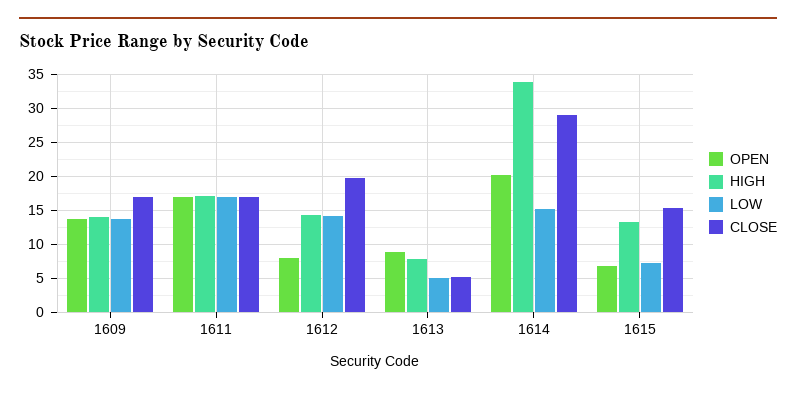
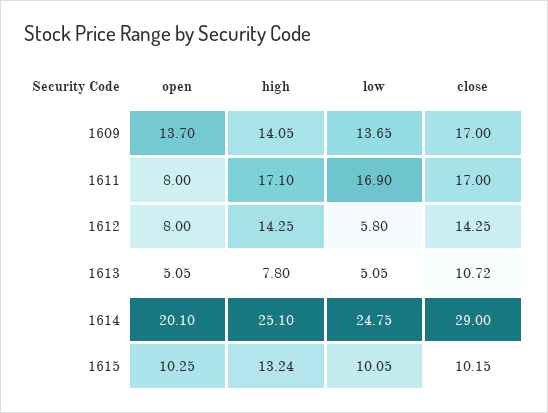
  {
    "OPEN": {
      "1609": 13.7,
-     "1611": 17,
+     "1611": 8,
      "1612": 8,
-     "1613": 9,
+     "1613": 5.05,
      "1614": 20.1,
-     "1615": 7
+     "1615": 10.25
    },
    "HIGH": {
      "1609": 14.05,
      "1611": 17.1,
      "1612": 14.25,
      "1613": 7.8,
-     "1614": 34,
+     "1614": 25.1,
      "1615": 13.24
    },
    "LOW": {
      "1609": 13.65,
      "1611": 16.9,
-     "1612": 14,
+     "1612": 5.8,
      "1613": 5.05,
-     "1614": 15,
+     "1614": 24.75,
-     "1615": 7
+     "1615": 10.05
    },
    "CLOSE": {
      "1609": 17,
      "1611": 17,
-     "1612": 20,
+     "1612": 14.25,
-     "1613": 5,
+     "1613": 10.72,
      "1614": 29,
-     "1615": 15
+     "1615": 10.15
    }
  }

